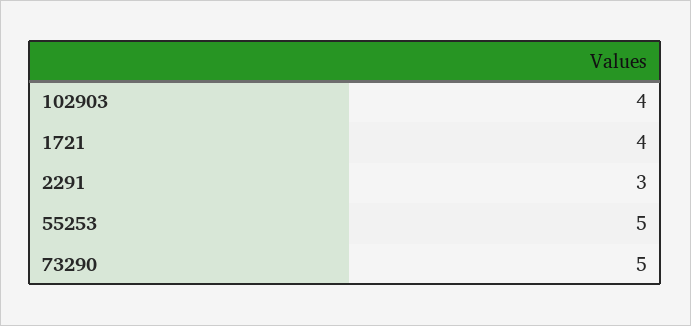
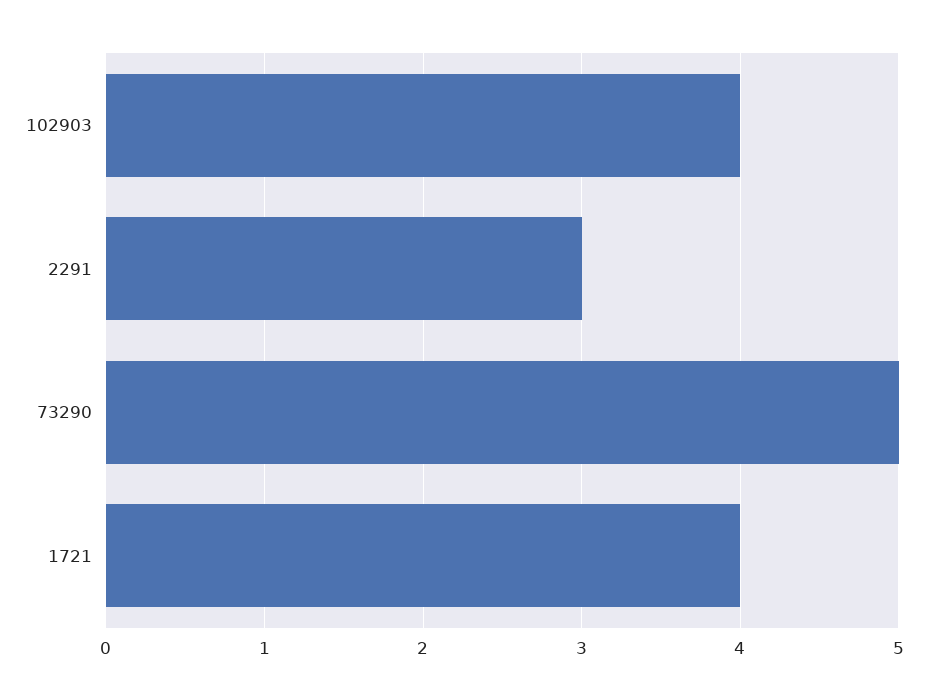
  {
    "102903": 4,
    "1721": 4,
    "2291": 3,
-   "55253": 5,
    "73290": 5
  }

